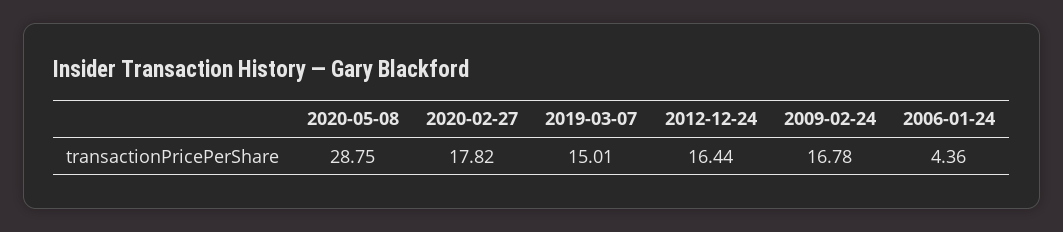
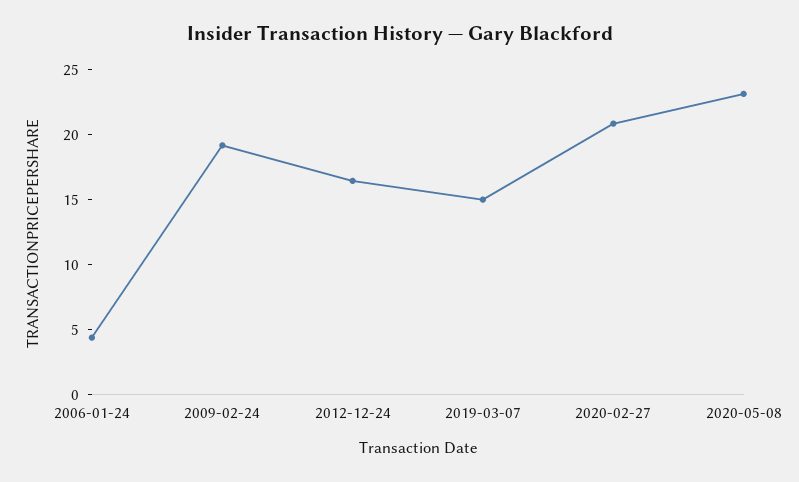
  {
-   "2020-05-08": 28.75,
+   "2020-05-08": 23,
-   "2020-02-27": 17.82,
+   "2020-02-27": 21,
    "2019-03-07": 15.01,
    "2012-12-24": 16.44,
-   "2009-02-24": 16.78,
+   "2009-02-24": 19,
    "2006-01-24": 4.36
  }

